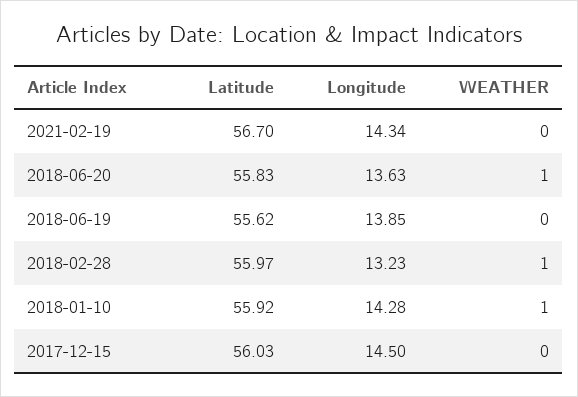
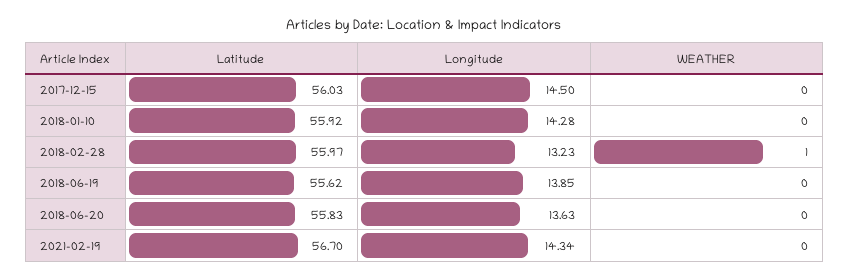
  {
    "Latitude": {
      "2021-02-19": 56.7,
      "2018-06-20": 55.83,
      "2018-06-19": 55.62,
      "2018-02-28": 55.97,
      "2018-01-10": 55.92,
      "2017-12-15": 56.03
    },
    "Longitude": {
      "2021-02-19": 14.34,
      "2018-06-20": 13.63,
      "2018-06-19": 13.85,
      "2018-02-28": 13.23,
      "2018-01-10": 14.28,
      "2017-12-15": 14.5
    },
    "WEATHER": {
      "2021-02-19": 0,
-     "2018-06-20": 1,
+     "2018-06-20": 0,
      "2018-06-19": 0,
      "2018-02-28": 1,
-     "2018-01-10": 1,
+     "2018-01-10": 0,
      "2017-12-15": 0
    }
  }

